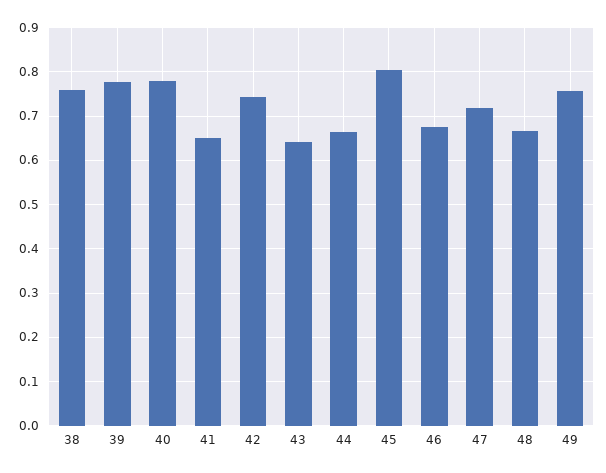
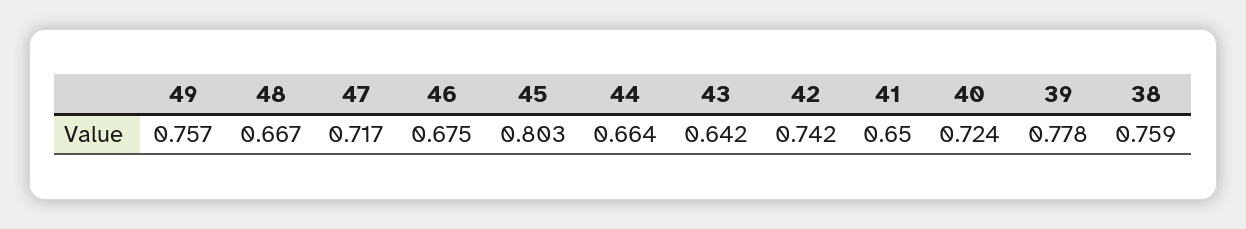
  {
    "38": 0.759,
    "39": 0.778,
-   "40": 0.78,
+   "40": 0.724,
    "41": 0.65,
    "42": 0.742,
    "43": 0.642,
    "44": 0.664,
    "45": 0.803,
    "46": 0.675,
    "47": 0.717,
    "48": 0.667,
    "49": 0.757
  }

